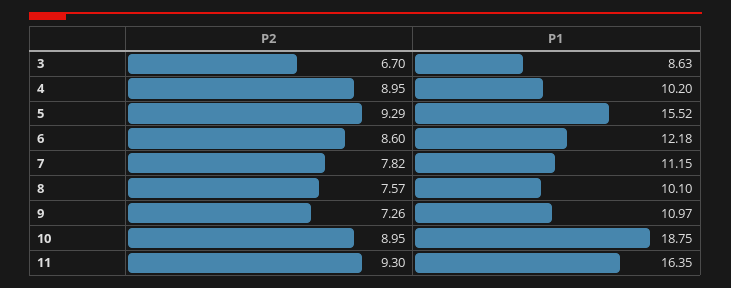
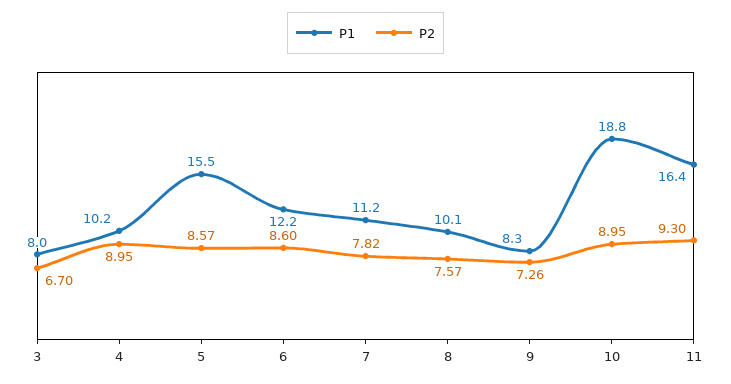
  {
    "P2": {
      "3": 6.7,
      "4": 8.95,
-     "5": 9.29,
+     "5": 8.57,
      "6": 8.6,
      "7": 7.82,
      "8": 7.57,
      "9": 7.26,
      "10": 8.95,
      "11": 9.3
    },
    "P1": {
-     "3": 8.63,
+     "3": 8,
      "4": 10.2,
      "5": 15.52,
      "6": 12.18,
      "7": 11.15,
      "8": 10.1,
-     "9": 10.97,
+     "9": 8.3,
      "10": 18.75,
      "11": 16.35
    }
  }

